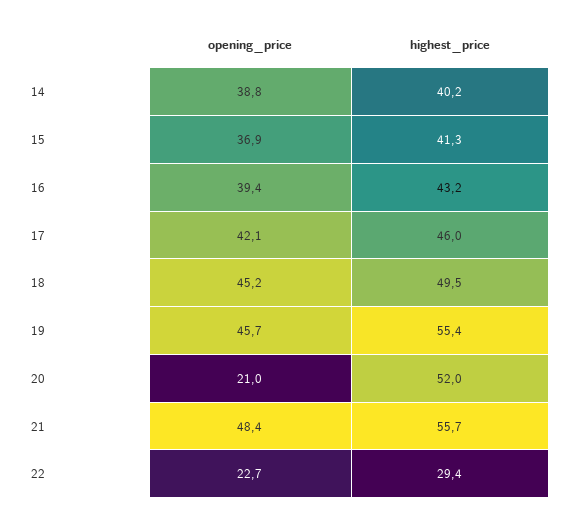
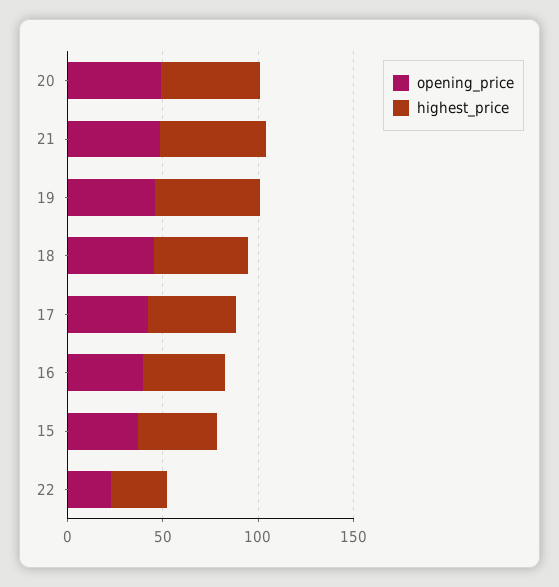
  {
    "opening_price": {
-     "14": 38.8,
      "15": 36.9,
      "16": 39.4,
      "17": 42.1,
      "18": 45.2,
      "19": 45.7,
-     "20": 21,
+     "20": 50,
      "21": 48.4,
      "22": 22.7
    },
    "highest_price": {
-     "14": 40.2,
      "15": 41.3,
      "16": 43.2,
      "17": 46,
      "18": 49.5,
      "19": 55.4,
      "20": 52,
      "21": 55.7,
      "22": 29.4
    }
  }

